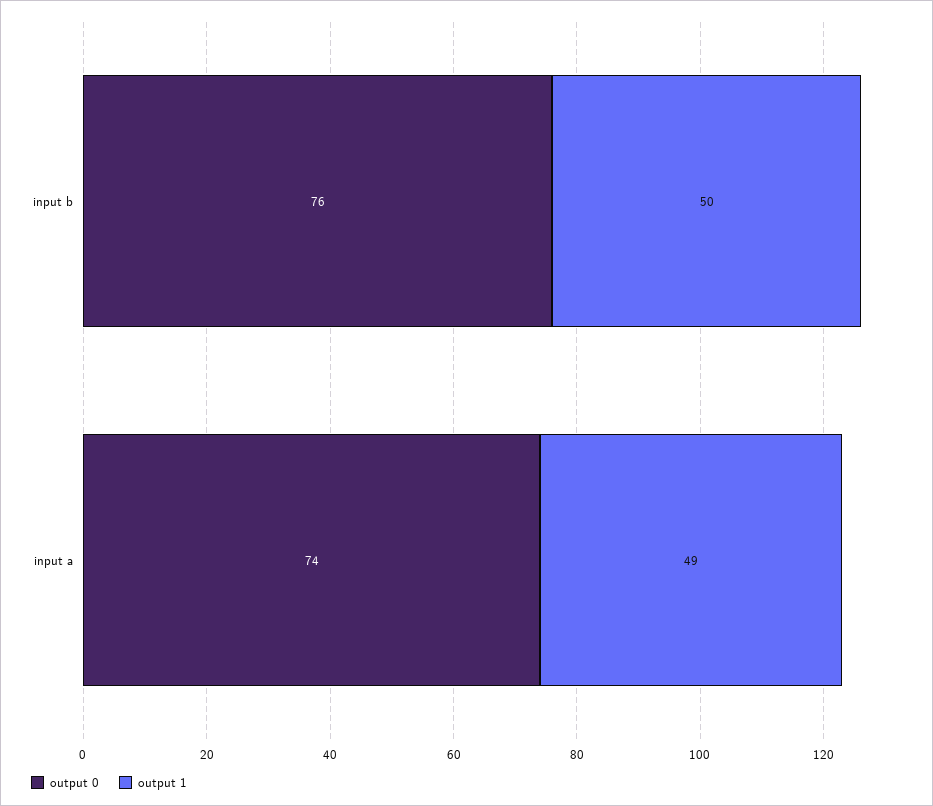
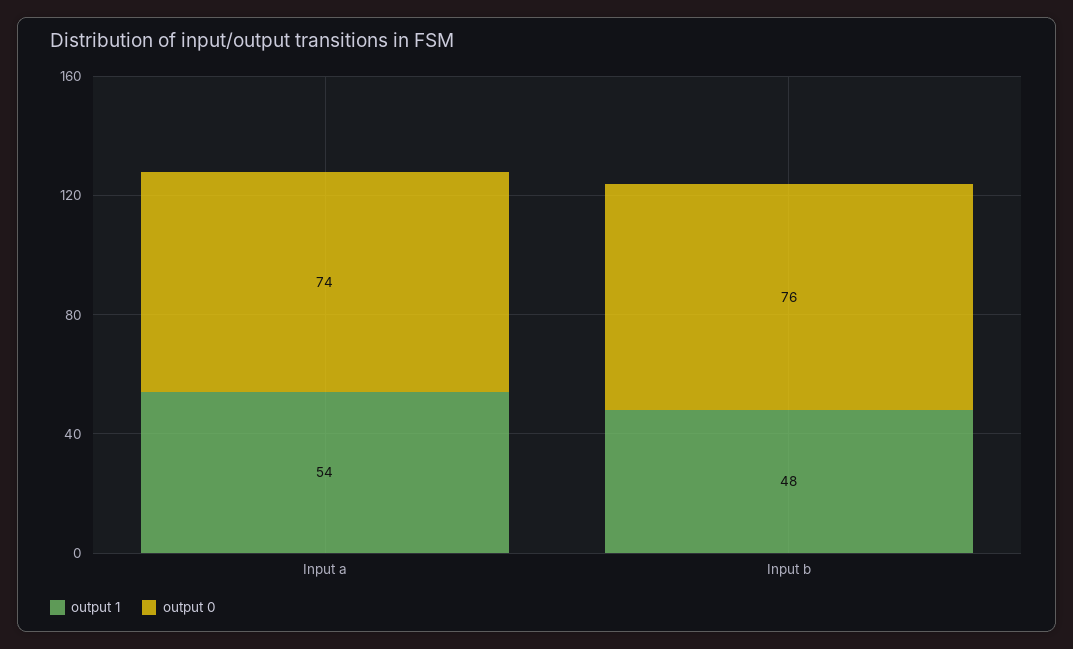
  {
    "output 0": {
      "input b": 76,
      "input a": 74
    },
    "output 1": {
-     "input b": 50,
+     "input b": 48,
-     "input a": 49
+     "input a": 54
    }
  }

